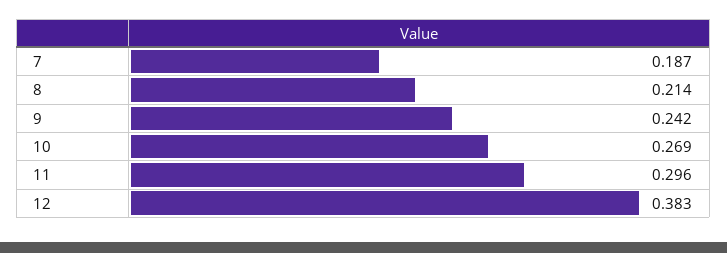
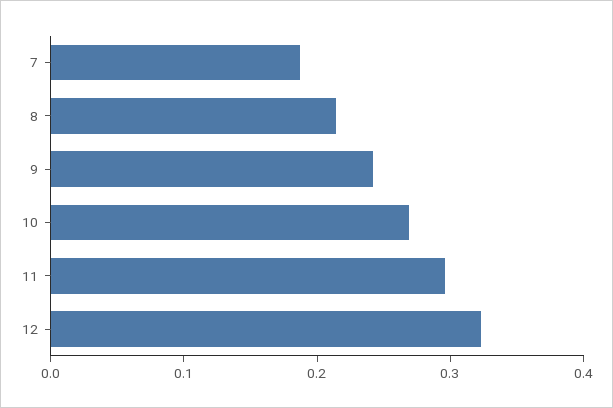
  {
    "7": 0.187,
    "8": 0.214,
    "9": 0.242,
    "10": 0.269,
    "11": 0.296,
-   "12": 0.383
+   "12": 0.32
  }

